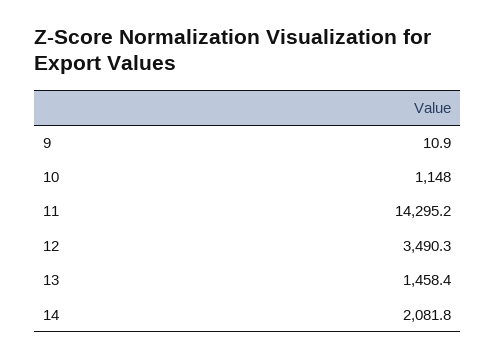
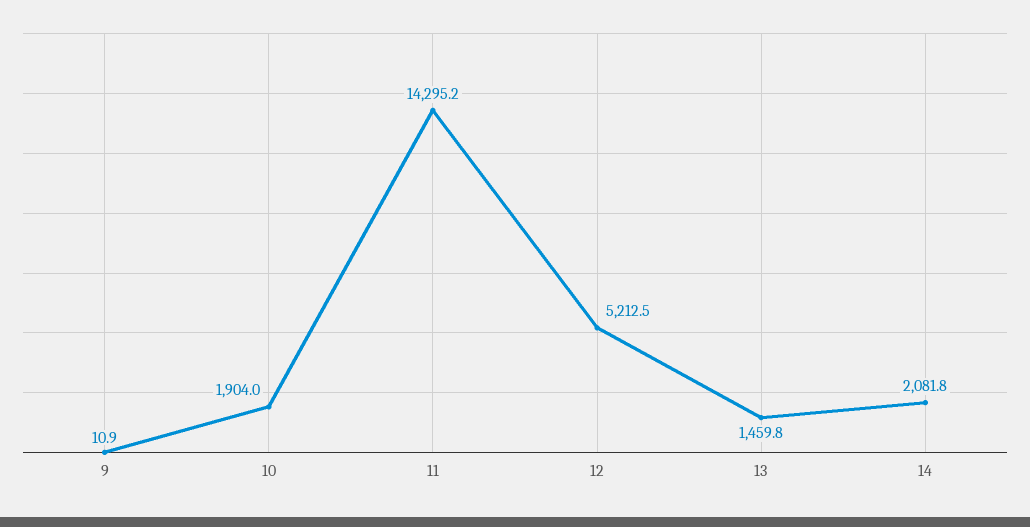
  {
    "9": 10.9,
-   "10": 1148,
+   "10": 1904,
    "11": 14295.2,
-   "12": 3490.3,
+   "12": 5212.5,
-   "13": 1458.4,
+   "13": 1459.8,
    "14": 2081.8
  }

